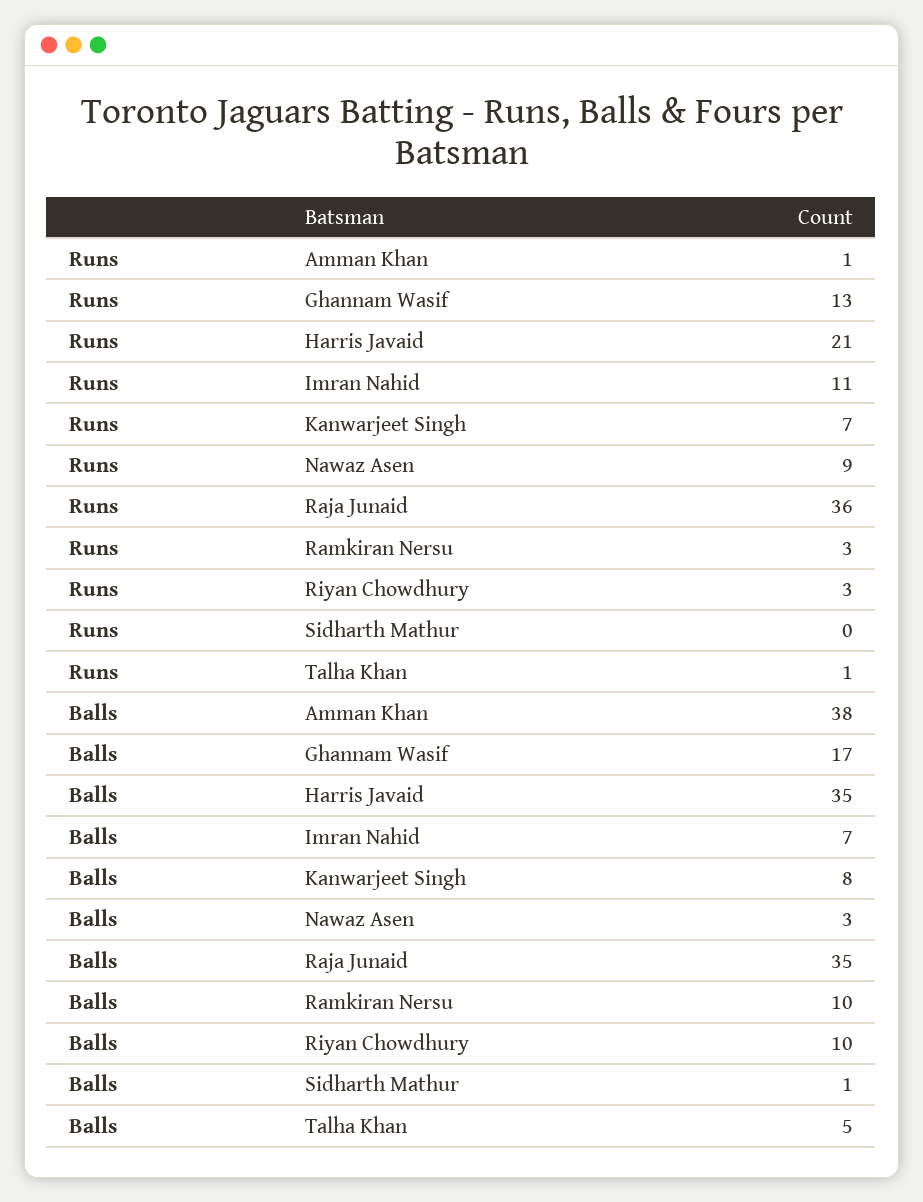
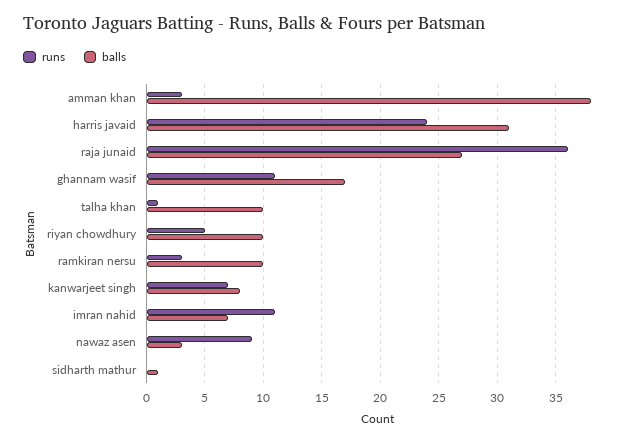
  {
    "Runs": {
-     "Amman Khan": 1,
+     "Amman Khan": 3,
-     "Ghannam Wasif": 13,
+     "Ghannam Wasif": 11,
-     "Harris Javaid": 21,
+     "Harris Javaid": 24,
      "Imran Nahid": 11,
      "Kanwarjeet Singh": 7,
      "Nawaz Asen": 9,
      "Raja Junaid": 36,
      "Ramkiran Nersu": 3,
-     "Riyan Chowdhury": 3,
+     "Riyan Chowdhury": 5,
      "Sidharth Mathur": 0,
      "Talha Khan": 1
    },
    "Balls": {
      "Amman Khan": 38,
      "Ghannam Wasif": 17,
-     "Harris Javaid": 35,
+     "Harris Javaid": 31,
      "Imran Nahid": 7,
      "Kanwarjeet Singh": 8,
      "Nawaz Asen": 3,
-     "Raja Junaid": 35,
+     "Raja Junaid": 27,
      "Ramkiran Nersu": 10,
      "Riyan Chowdhury": 10,
      "Sidharth Mathur": 1,
-     "Talha Khan": 5
+     "Talha Khan": 10
    }
  }

